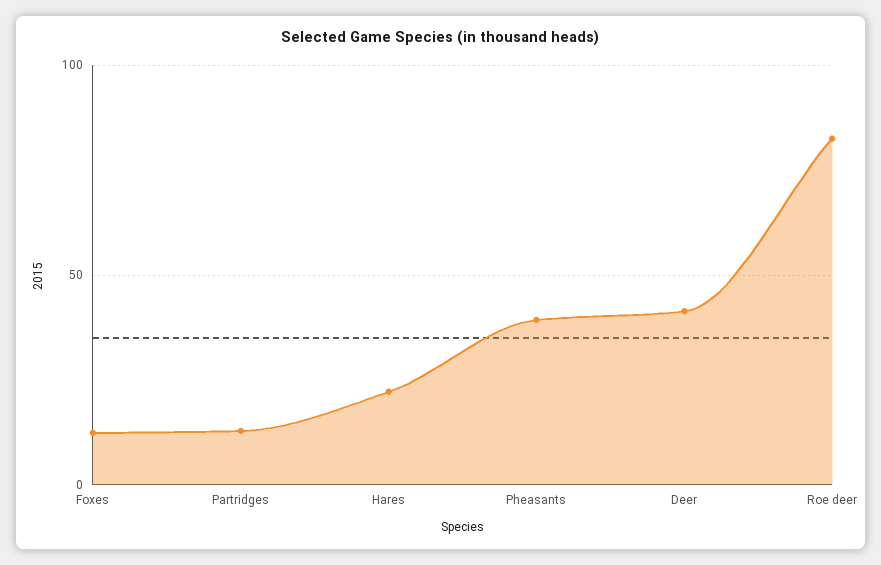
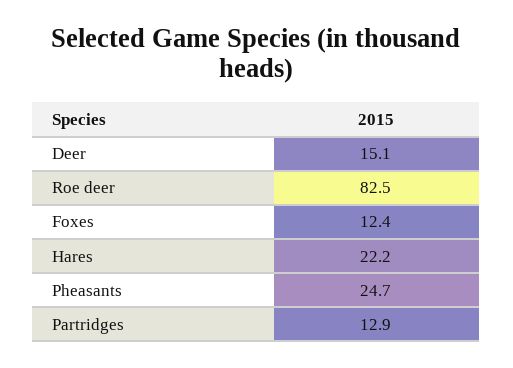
  {
    "Foxes": 12.4,
    "Partridges": 12.9,
    "Hares": 22.2,
-   "Pheasants": 40,
+   "Pheasants": 24.7,
-   "Deer": 40,
+   "Deer": 15.1,
    "Roe deer": 82.5
  }

